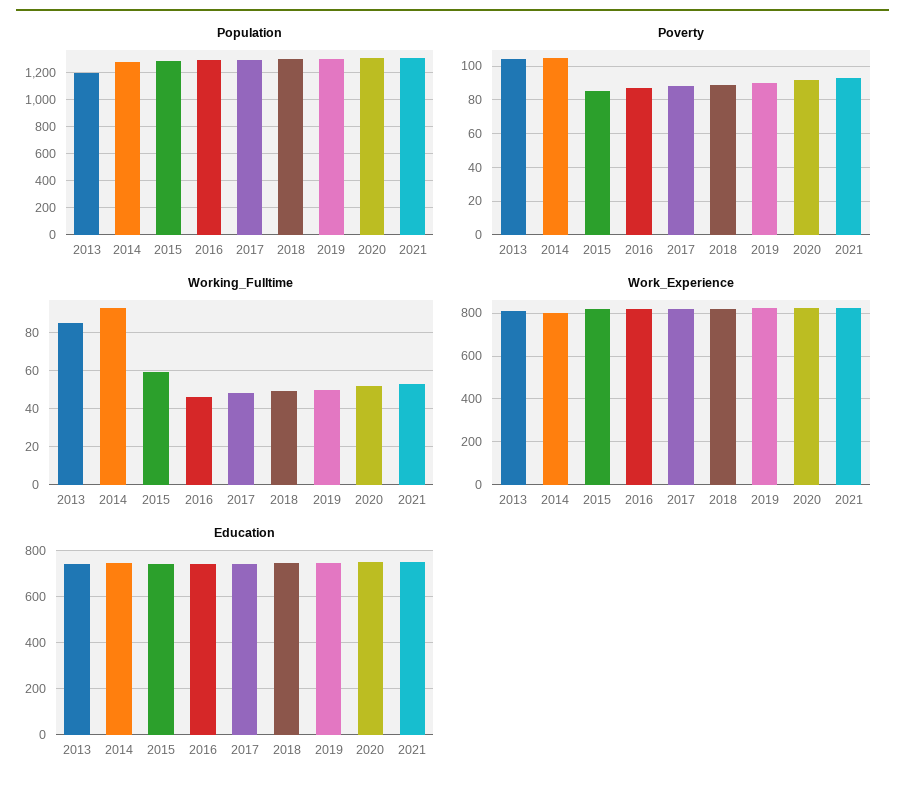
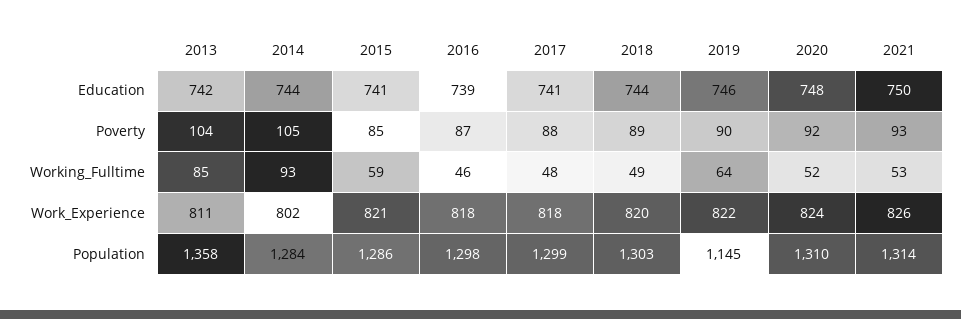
  {
    "Population": {
-     "2013": 1200,
+     "2013": 1358,
      "2014": 1284,
      "2015": 1286,
      "2016": 1298,
      "2017": 1299,
      "2018": 1303,
-     "2019": 1300,
+     "2019": 1145,
      "2020": 1310,
      "2021": 1314
    },
    "Poverty": {
      "2013": 104,
      "2014": 105,
      "2015": 85,
      "2016": 87,
      "2017": 88,
      "2018": 89,
      "2019": 90,
      "2020": 92,
      "2021": 93
    },
    "Working_Fulltime": {
      "2013": 85,
      "2014": 93,
      "2015": 59,
      "2016": 46,
      "2017": 48,
      "2018": 49,
-     "2019": 50,
+     "2019": 64,
      "2020": 52,
      "2021": 53
    },
    "Work_Experience": {
      "2013": 811,
      "2014": 802,
      "2015": 821,
      "2016": 818,
      "2017": 818,
      "2018": 820,
      "2019": 822,
      "2020": 824,
      "2021": 826
    },
    "Education": {
      "2013": 742,
      "2014": 744,
      "2015": 741,
      "2016": 739,
      "2017": 741,
      "2018": 744,
      "2019": 746,
      "2020": 748,
      "2021": 750
    }
  }

